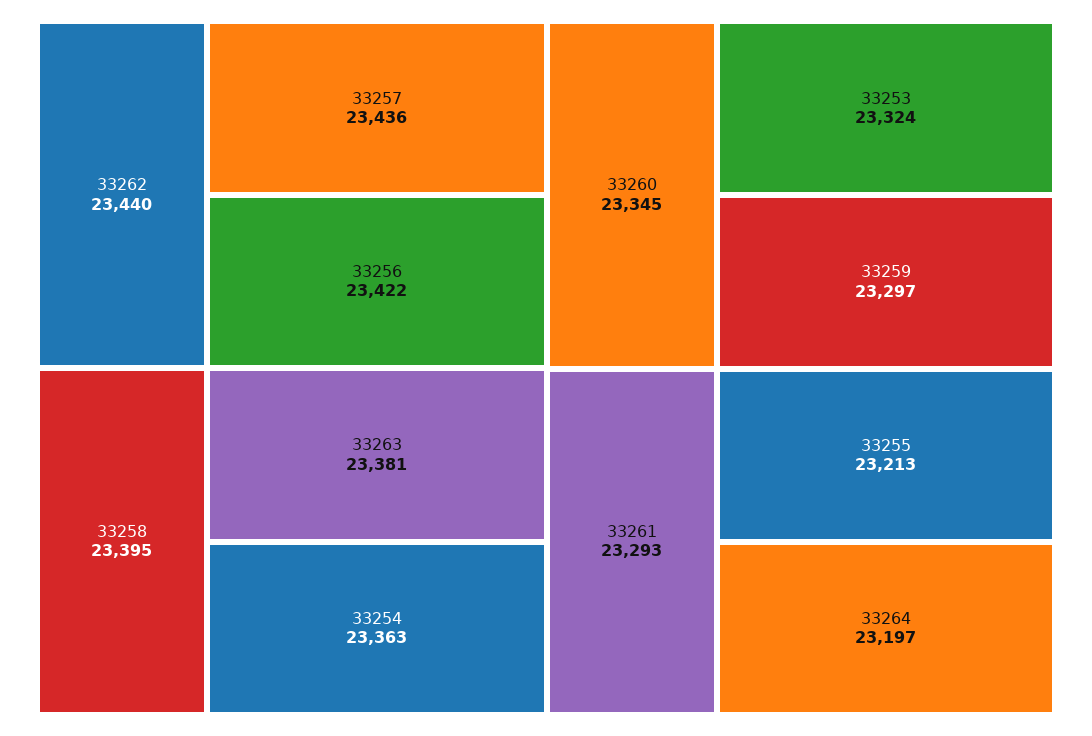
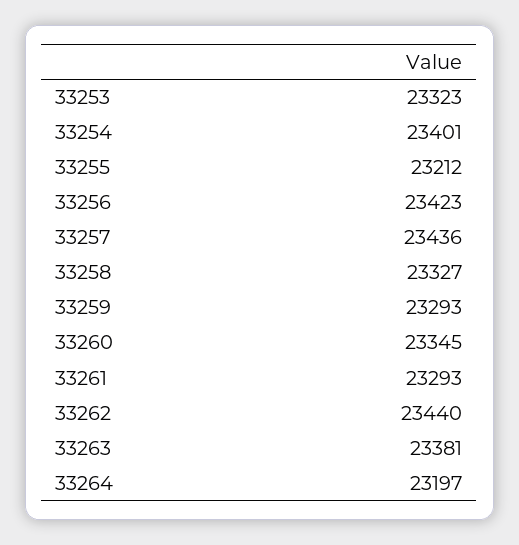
  {
    "33262": 23440,
    "33257": 23436,
-   "33256": 23422,
+   "33256": 23423,
-   "33258": 23395,
+   "33258": 23327,
    "33263": 23381,
-   "33254": 23363,
+   "33254": 23401,
    "33260": 23345,
-   "33253": 23324,
+   "33253": 23323,
-   "33259": 23297,
+   "33259": 23293,
    "33261": 23293,
-   "33255": 23213,
+   "33255": 23212,
    "33264": 23197
  }

